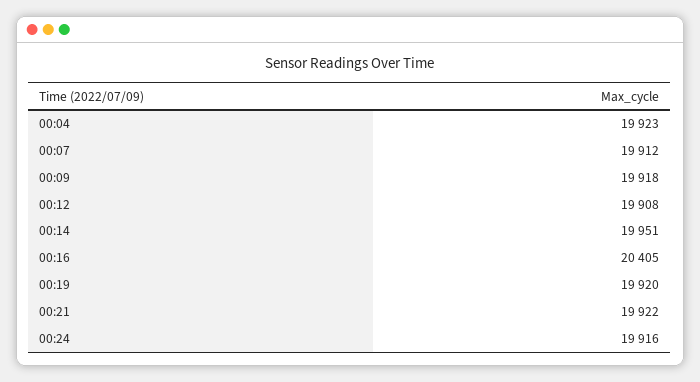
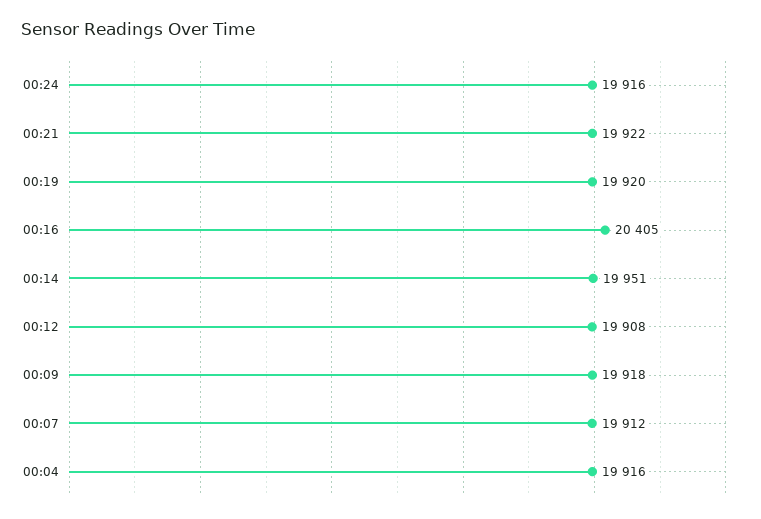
  {
-   "00:04": 19923,
+   "00:04": 19916,
    "00:07": 19912,
    "00:09": 19918,
    "00:12": 19908,
    "00:14": 19951,
    "00:16": 20405,
    "00:19": 19920,
    "00:21": 19922,
    "00:24": 19916
  }

